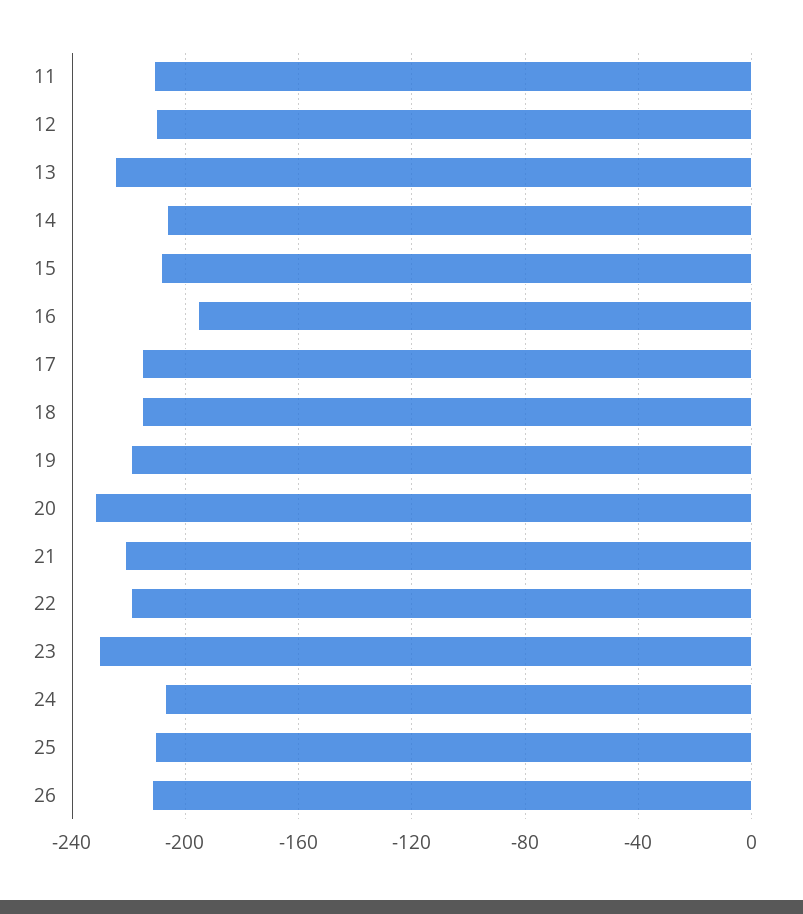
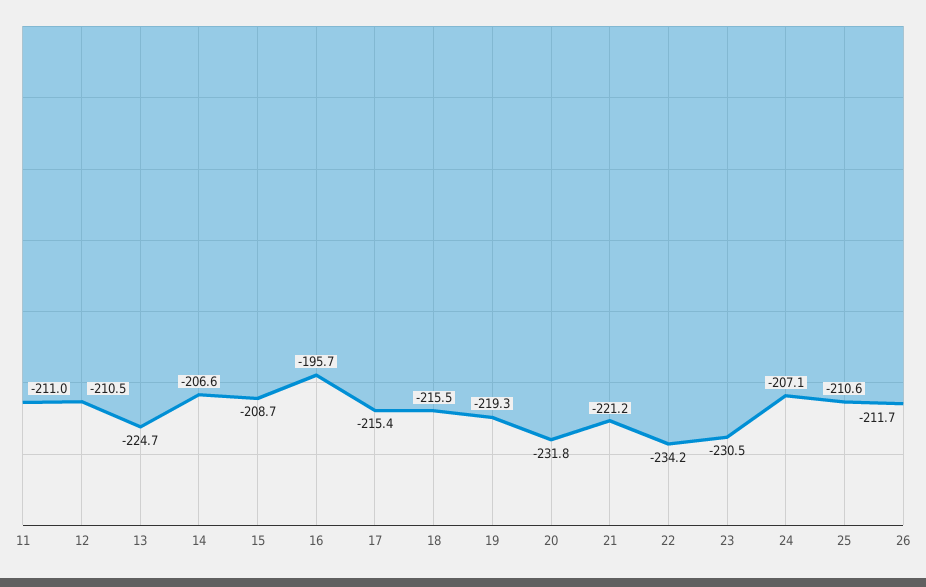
  {
    "11": -211,
    "12": -210.5,
    "13": -224.7,
    "14": -206.6,
    "15": -208.7,
    "16": -195.7,
    "17": -215.4,
    "18": -215.5,
    "19": -219.3,
    "20": -231.8,
    "21": -221.2,
-   "22": -220,
+   "22": -234.2,
    "23": -230.5,
    "24": -207.1,
    "25": -210.6,
    "26": -211.7
  }

